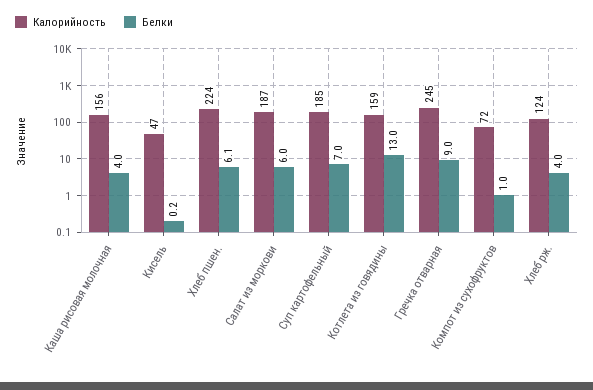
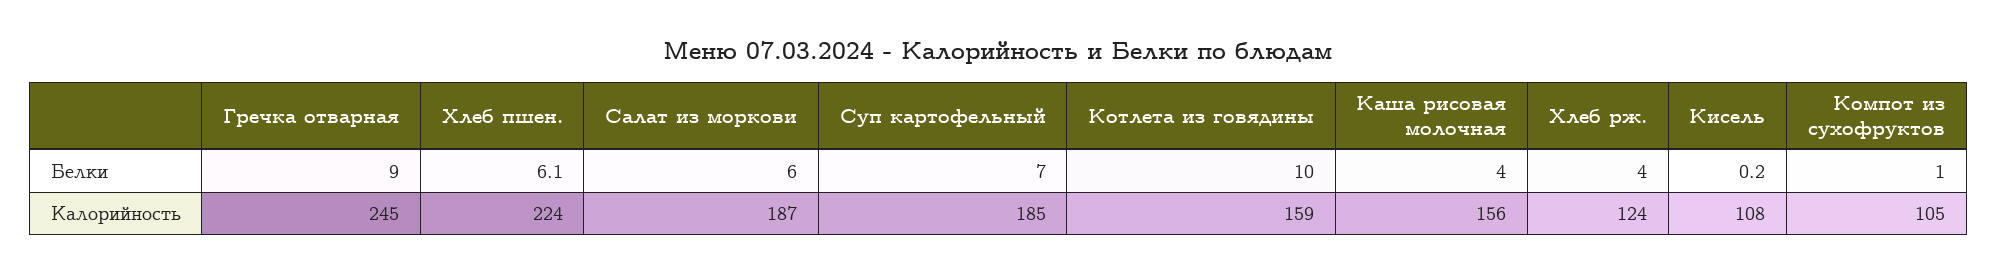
  {
    "Калорийность": {
      "Каша рисовая молочная": 156,
-     "Кисель": 47,
+     "Кисель": 108,
      "Хлеб пшен.": 224,
      "Салат из моркови": 187,
      "Суп картофельный": 185,
      "Котлета из говядины": 159,
      "Гречка отварная": 245,
-     "Компот из сухофруктов": 72,
+     "Компот из сухофруктов": 105,
      "Хлеб рж.": 124
    },
    "Белки": {
      "Каша рисовая молочная": 4,
      "Кисель": 0.2,
      "Хлеб пшен.": 6.1,
      "Салат из моркови": 6,
      "Суп картофельный": 7,
-     "Котлета из говядины": 13,
+     "Котлета из говядины": 10,
      "Гречка отварная": 9,
      "Компот из сухофруктов": 1,
      "Хлеб рж.": 4
    }
  }

